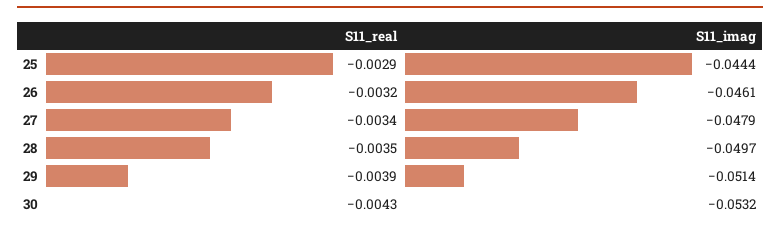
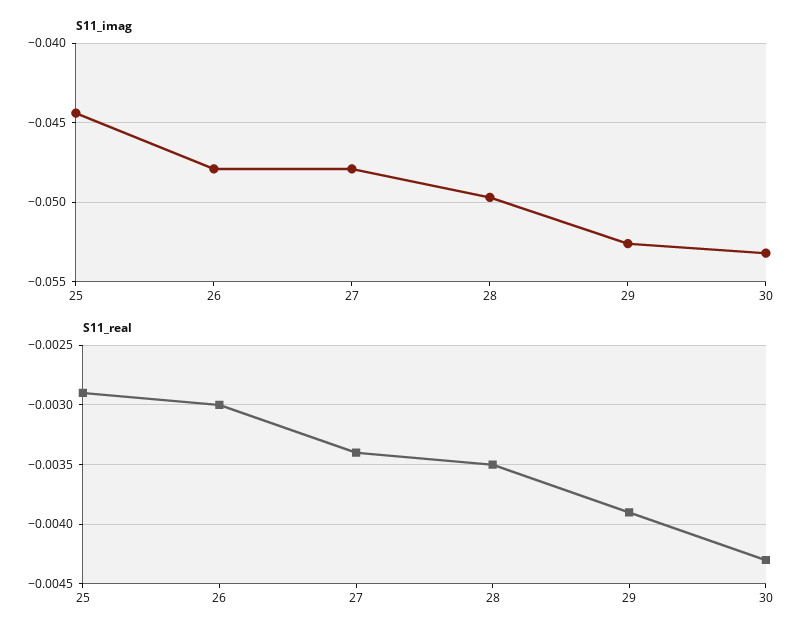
  {
    "S11_real": {
      "25": -0.0029,
-     "26": -0.0032,
+     "26": -0.003,
      "27": -0.0034,
      "28": -0.0035,
      "29": -0.0039,
      "30": -0.0043
    },
    "S11_imag": {
      "25": -0.0444,
-     "26": -0.0461,
+     "26": -0.048,
      "27": -0.0479,
      "28": -0.0497,
-     "29": -0.0514,
+     "29": -0.0525,
      "30": -0.0532
    }
  }

